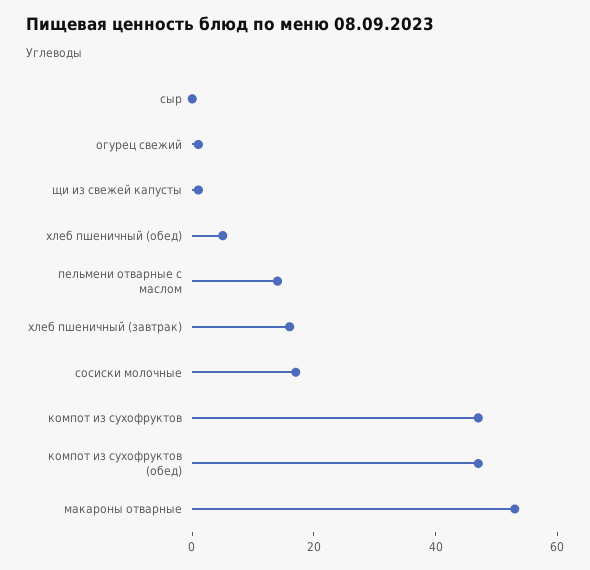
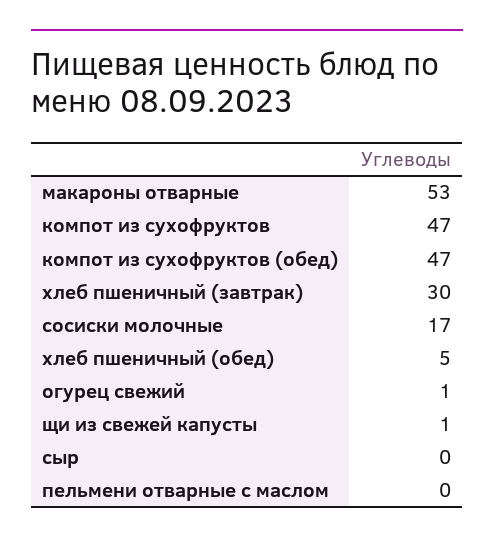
  {
    "сыр": 0,
    "огурец свежий": 1,
    "щи из свежей капусты": 1,
    "хлеб пшеничный (обед)": 5,
-   "пельмени отварные с маслом": 15,
+   "пельмени отварные с маслом": 0,
-   "хлеб пшеничный (завтрак)": 15,
+   "хлеб пшеничный (завтрак)": 30,
    "сосиски молочные": 17,
    "компот из сухофруктов": 47,
    "компот из сухофруктов (обед)": 47,
    "макароны отварные": 53
  }

